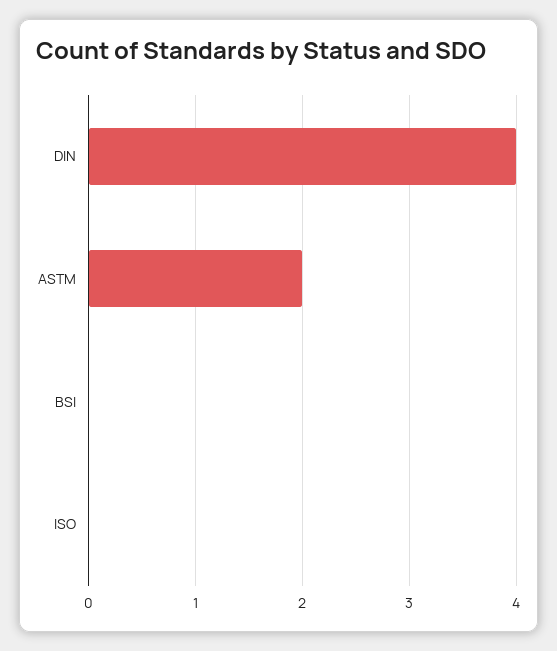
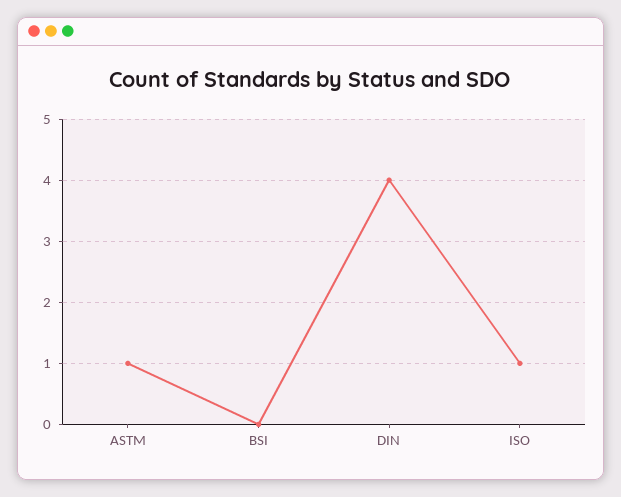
  {
    "DIN": 4,
-   "ASTM": 2,
+   "ASTM": 1,
    "BSI": 0,
-   "ISO": 0
+   "ISO": 1
  }

